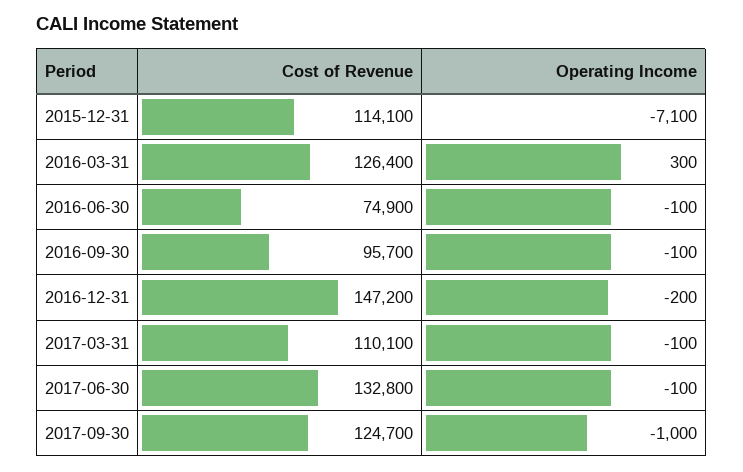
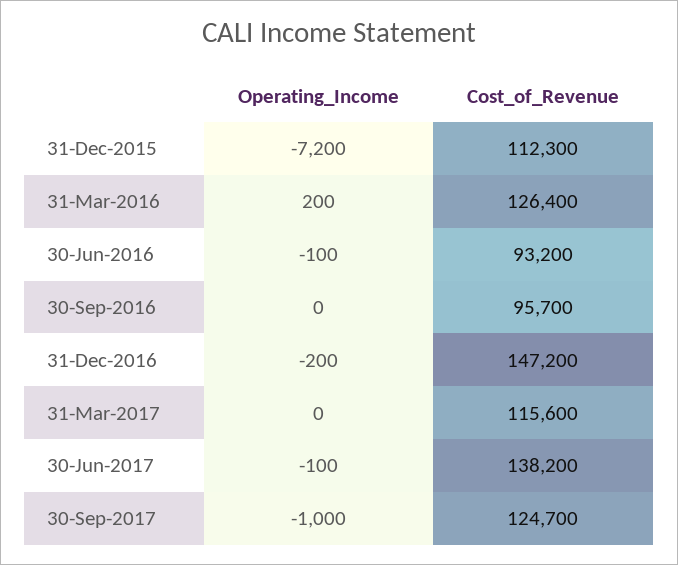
  {
    "Cost of Revenue": {
-     "2015-12-31": 114100,
+     "2015-12-31": 112300,
      "2016-03-31": 126400,
-     "2016-06-30": 74900,
+     "2016-06-30": 93200,
      "2016-09-30": 95700,
      "2016-12-31": 147200,
-     "2017-03-31": 110100,
+     "2017-03-31": 115600,
-     "2017-06-30": 132800,
+     "2017-06-30": 138200,
      "2017-09-30": 124700
    },
    "Operating Income": {
-     "2015-12-31": -7100,
+     "2015-12-31": -7200,
-     "2016-03-31": 300,
+     "2016-03-31": 200,
      "2016-06-30": -100,
-     "2016-09-30": -100,
+     "2016-09-30": 0,
      "2016-12-31": -200,
-     "2017-03-31": -100,
+     "2017-03-31": 0,
      "2017-06-30": -100,
      "2017-09-30": -1000
    }
  }

